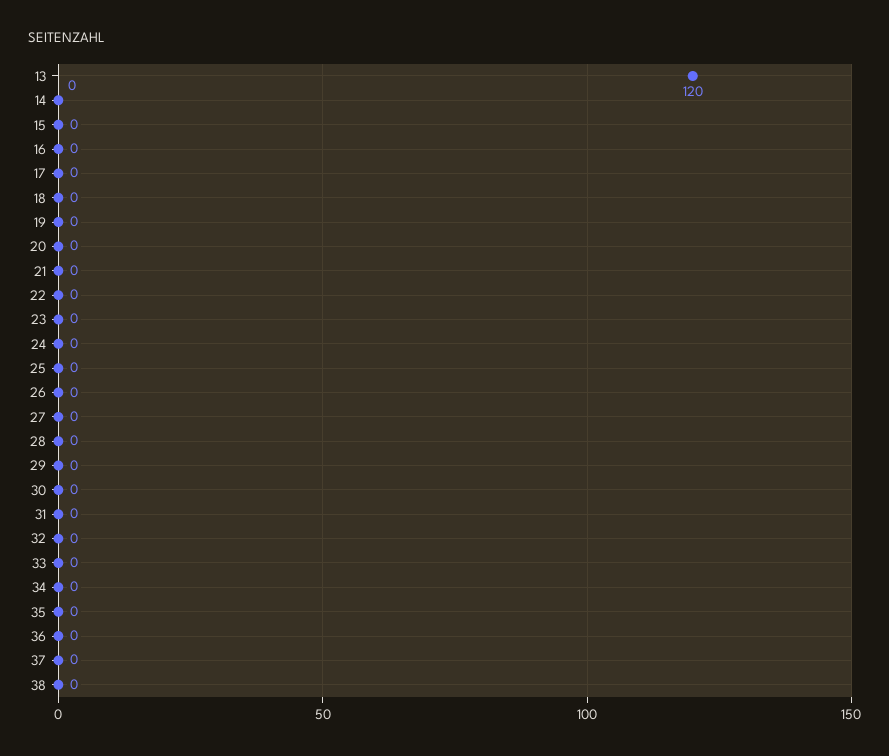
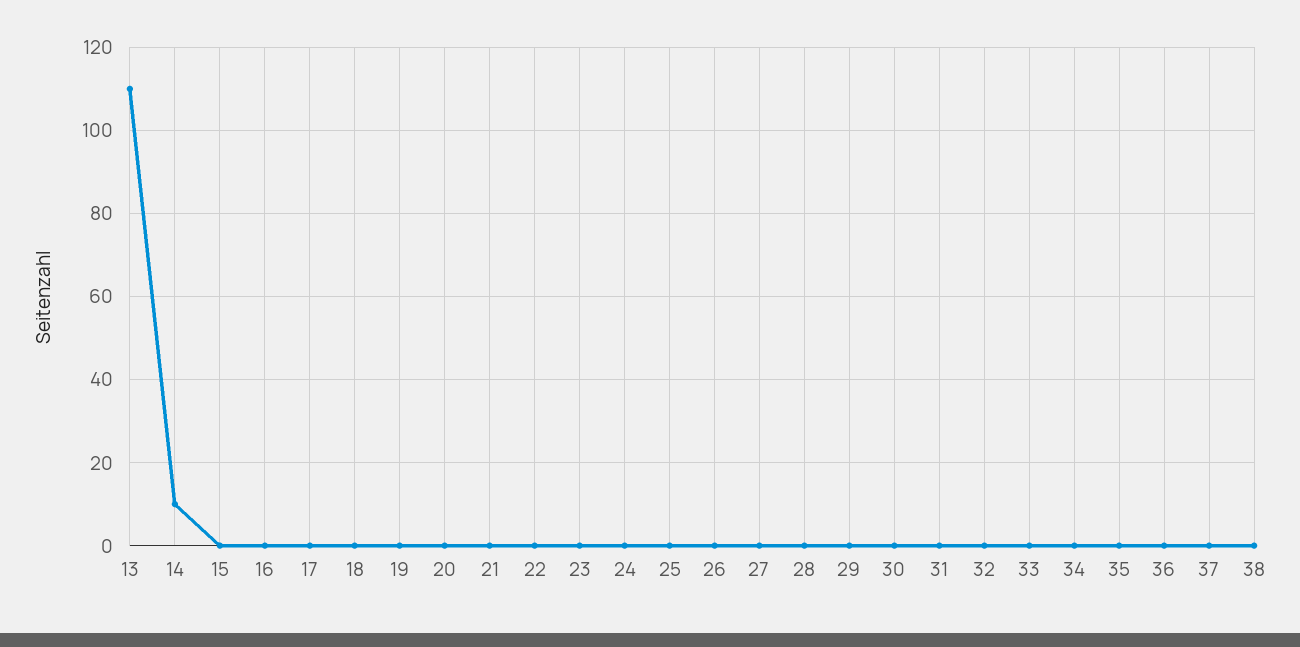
  {
-   "13": 120,
+   "13": 110,
-   "14": 0,
+   "14": 10,
    "15": 0,
    "16": 0,
    "17": 0,
    "18": 0,
    "19": 0,
    "20": 0,
    "21": 0,
    "22": 0,
    "23": 0,
    "24": 0,
    "25": 0,
    "26": 0,
    "27": 0,
    "28": 0,
    "29": 0,
    "30": 0,
    "31": 0,
    "32": 0,
    "33": 0,
    "34": 0,
    "35": 0,
    "36": 0,
    "37": 0,
    "38": 0
  }

